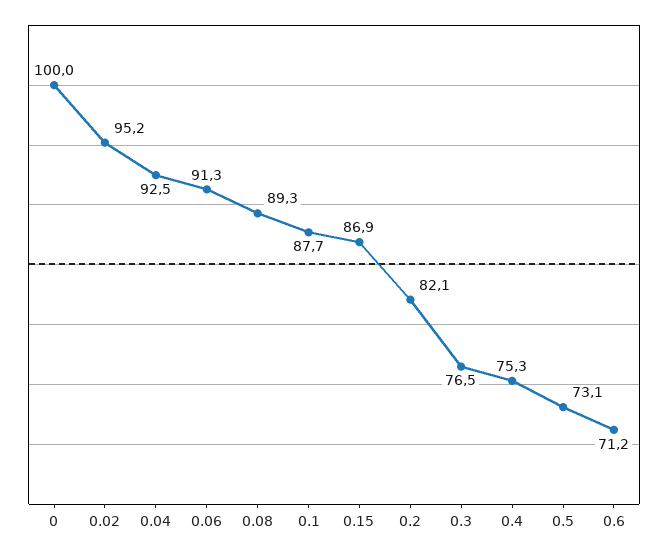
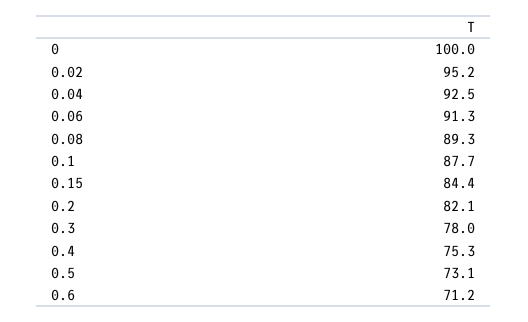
  {
    "0": 100,
    "0.02": 95.2,
    "0.04": 92.5,
    "0.06": 91.3,
    "0.08": 89.3,
    "0.1": 87.7,
-   "0.15": 86.9,
+   "0.15": 84.4,
    "0.2": 82.1,
-   "0.3": 76.5,
+   "0.3": 78,
    "0.4": 75.3,
    "0.5": 73.1,
    "0.6": 71.2
  }

